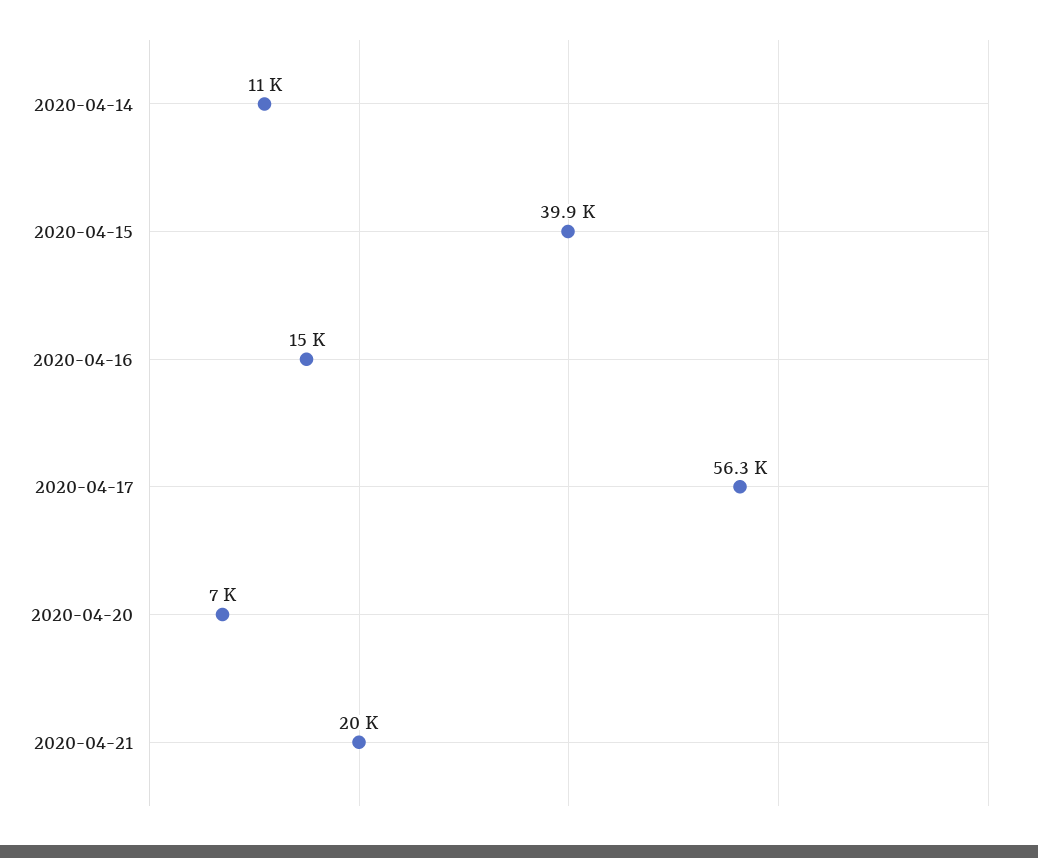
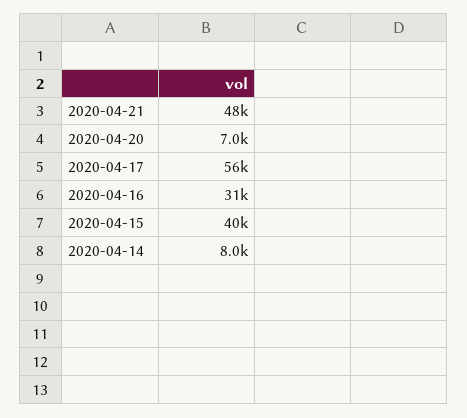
  {
-   "2020-04-14": 11000,
+   "2020-04-14": 8000,
    "2020-04-15": 39900,
-   "2020-04-16": 15000,
+   "2020-04-16": 31000,
    "2020-04-17": 56300,
    "2020-04-20": 7000,
-   "2020-04-21": 20000
+   "2020-04-21": 48000
  }

